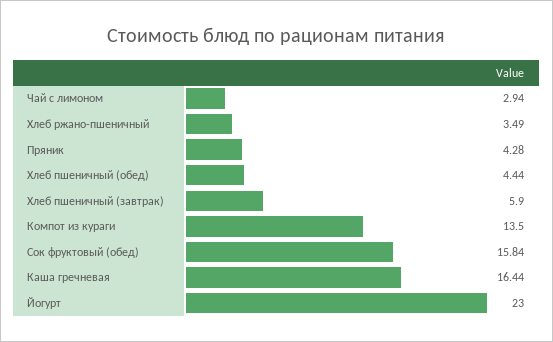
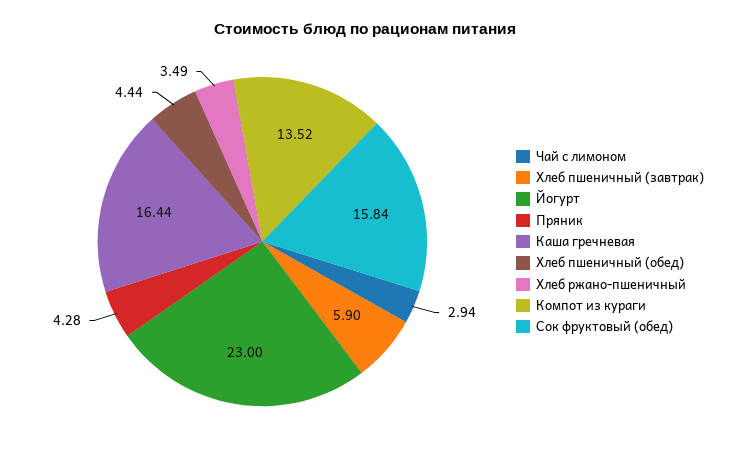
  {
    "Чай с лимоном": 2.94,
    "Хлеб ржано-пшеничный": 3.49,
    "Пряник": 4.28,
    "Хлеб пшеничный (обед)": 4.44,
    "Хлеб пшеничный (завтрак)": 5.9,
-   "Компот из кураги": 13.5,
+   "Компот из кураги": 13.52,
    "Сок фруктовый (обед)": 15.84,
    "Каша гречневая": 16.44,
    "Йогурт": 23
  }

